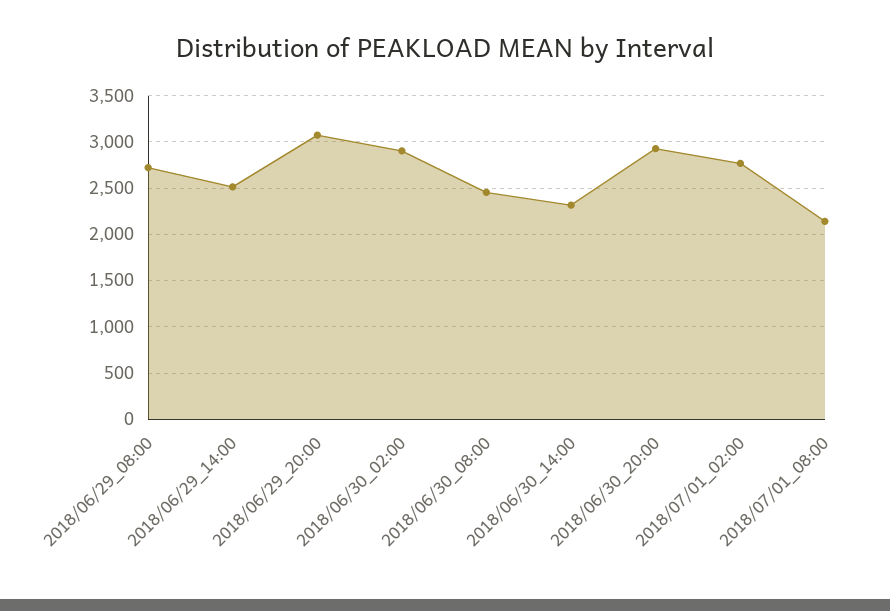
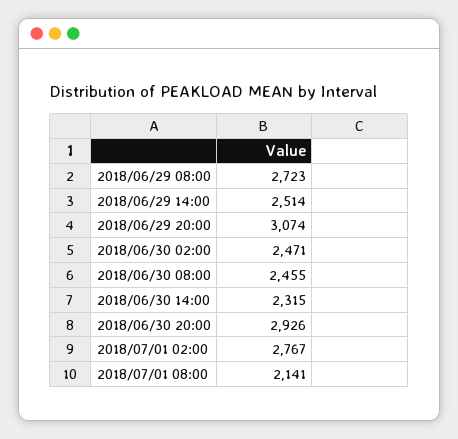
  {
    "2018/06/29_08:00": 2723,
    "2018/06/29_14:00": 2514,
    "2018/06/29_20:00": 3074,
-   "2018/06/30_02:00": 2900,
+   "2018/06/30_02:00": 2471,
    "2018/06/30_08:00": 2455,
    "2018/06/30_14:00": 2315,
    "2018/06/30_20:00": 2926,
    "2018/07/01_02:00": 2767,
    "2018/07/01_08:00": 2141
  }

